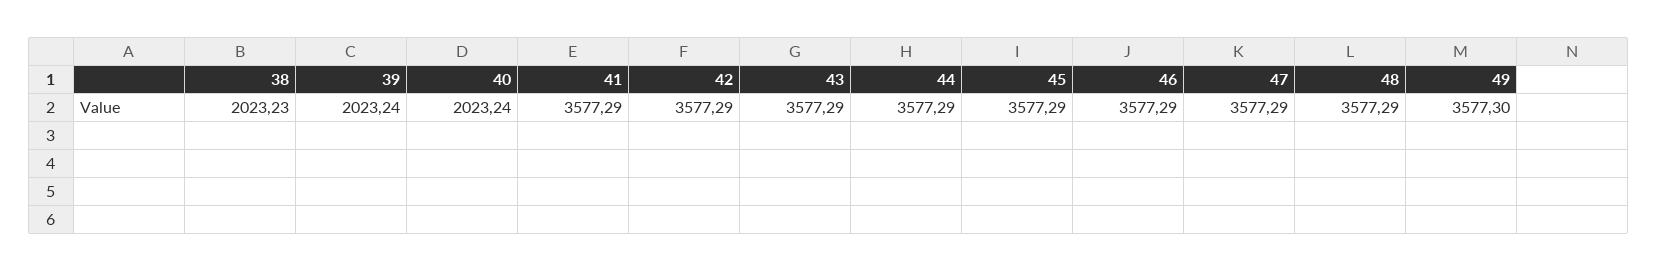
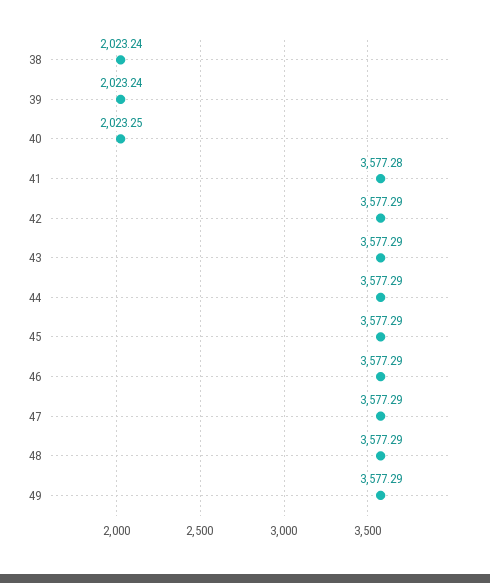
  {
-   "38": 2023.23,
+   "38": 2023.24,
    "39": 2023.24,
-   "40": 2023.24,
+   "40": 2023.25,
-   "41": 3577.29,
+   "41": 3577.28,
    "42": 3577.29,
    "43": 3577.29,
    "44": 3577.29,
    "45": 3577.29,
    "46": 3577.29,
    "47": 3577.29,
    "48": 3577.29,
-   "49": 3577.3
+   "49": 3577.29
  }

